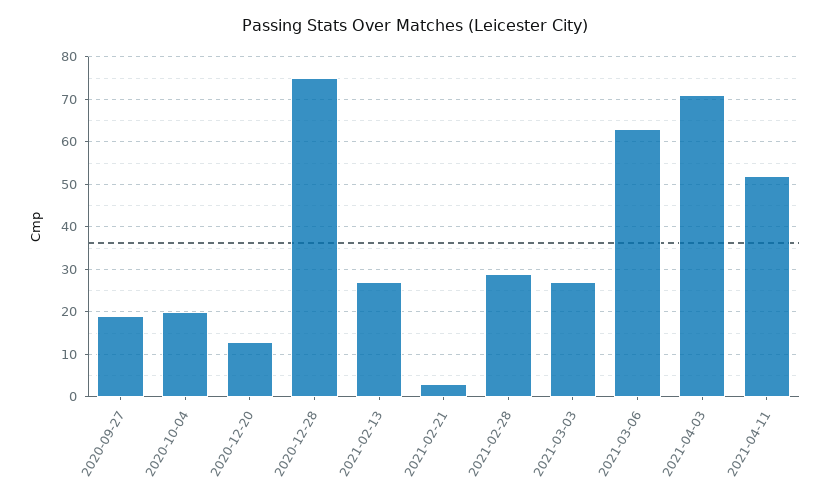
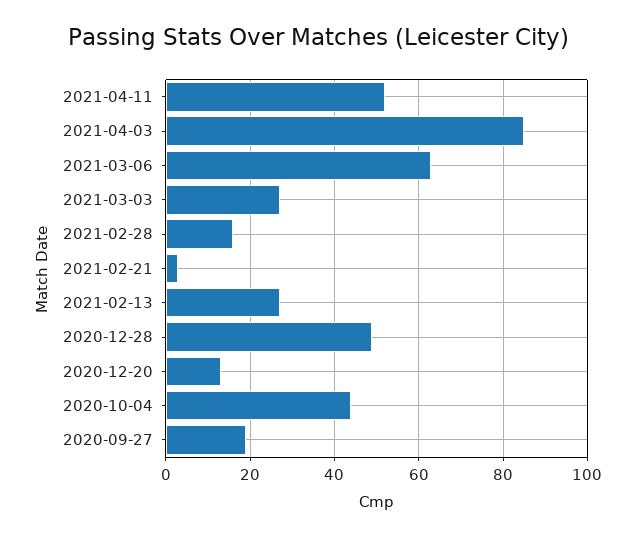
  {
    "2020-09-27": 20,
-   "2020-10-04": 20,
+   "2020-10-04": 45,
    "2020-12-20": 15,
-   "2020-12-28": 75,
+   "2020-12-28": 50,
    "2021-02-13": 25,
    "2021-02-21": 5,
-   "2021-02-28": 30,
+   "2021-02-28": 15,
    "2021-03-03": 25,
    "2021-03-06": 65,
-   "2021-04-03": 70,
+   "2021-04-03": 85,
    "2021-04-11": 50
  }

